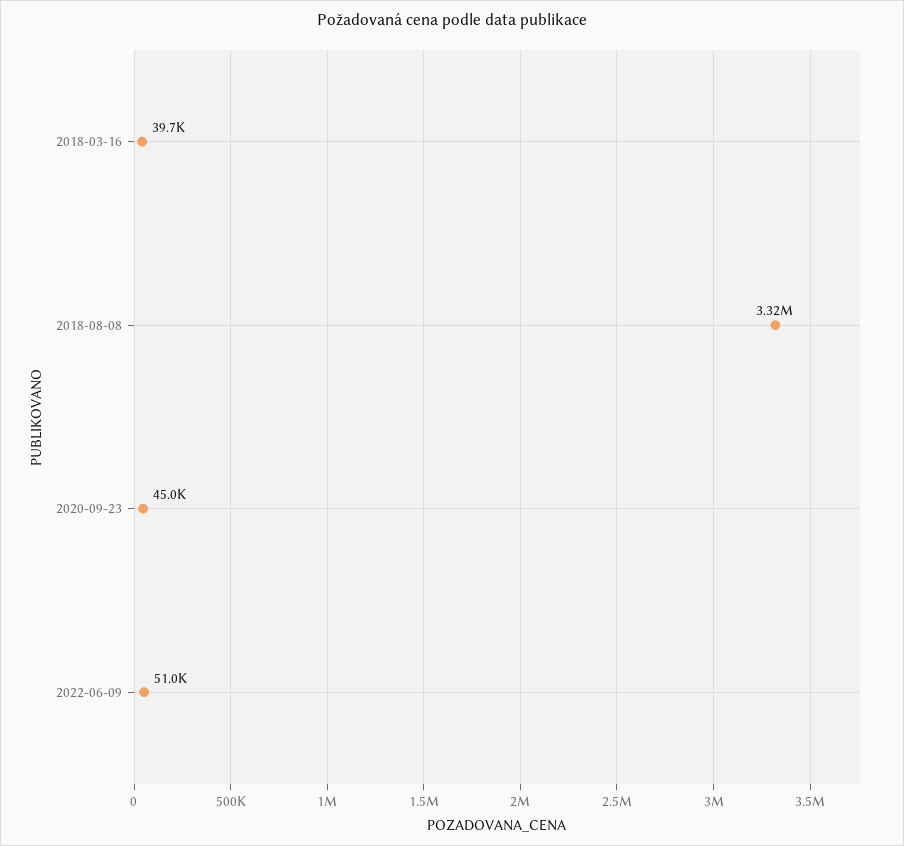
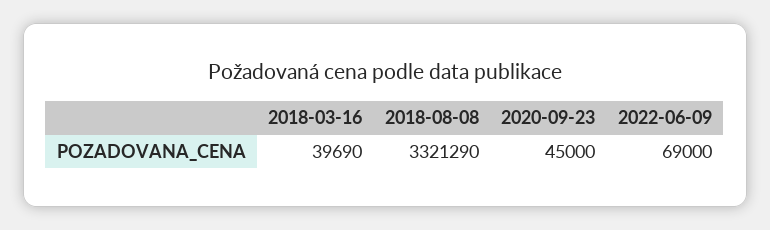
  {
    "2018-03-16": 39690,
    "2018-08-08": 3321290,
    "2020-09-23": 45000,
-   "2022-06-09": 51000
+   "2022-06-09": 69000
  }

